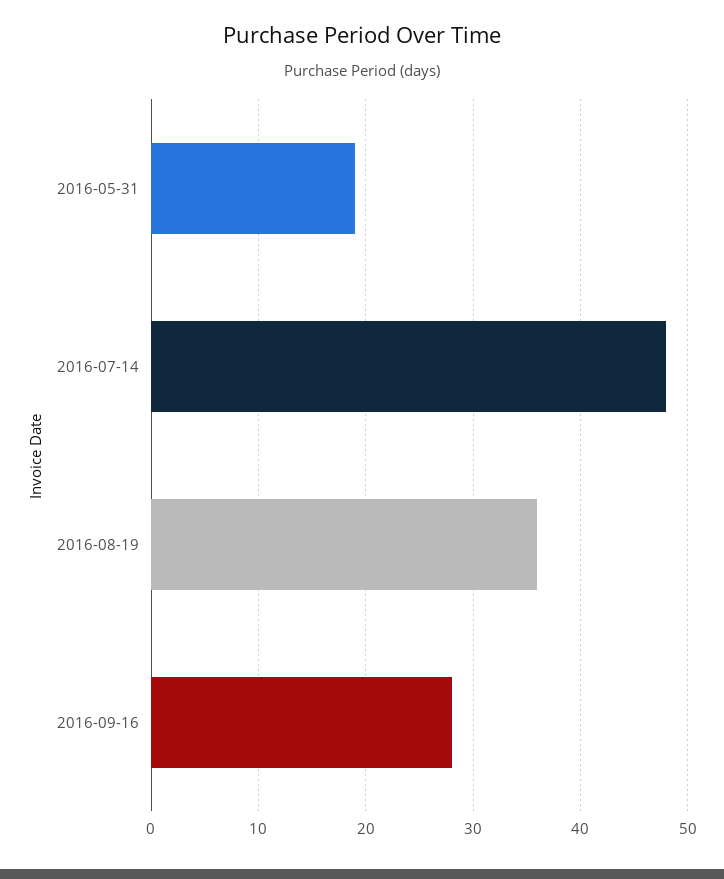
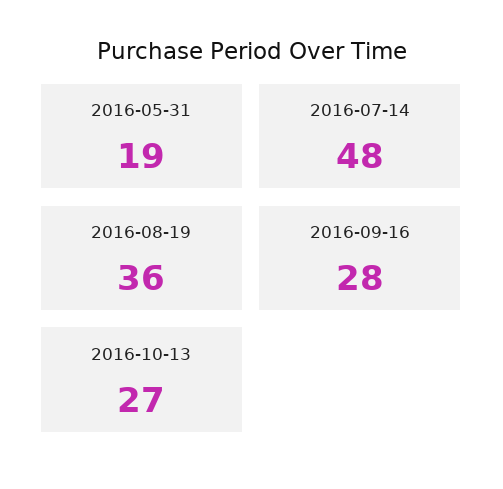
  {
    "2016-05-31": 19,
    "2016-07-14": 48,
    "2016-08-19": 36,
-   "2016-09-16": 28
+   "2016-09-16": 28,
+   "2016-10-13": 27
  }

